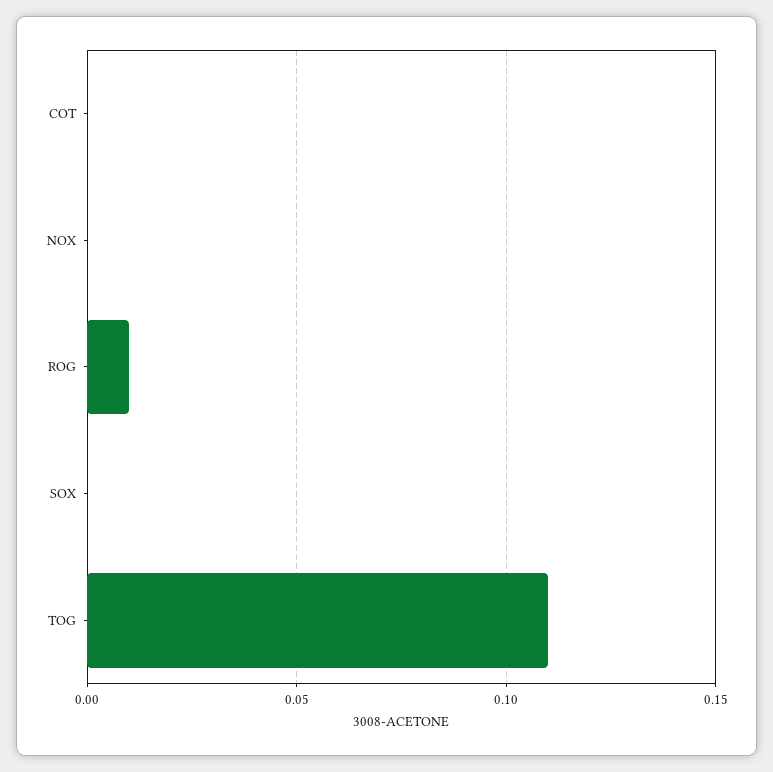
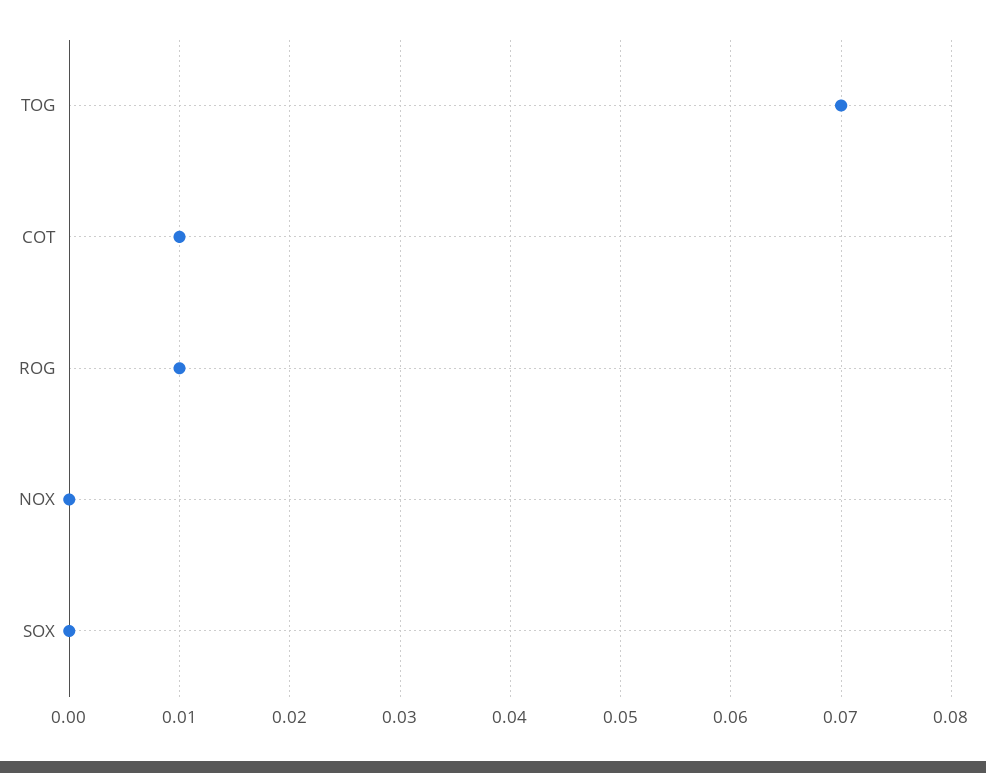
  {
-   "COT": 0,
+   "COT": 0.01,
    "NOX": 0,
    "ROG": 0.01,
    "SOX": 0,
-   "TOG": 0.11
+   "TOG": 0.07
  }

